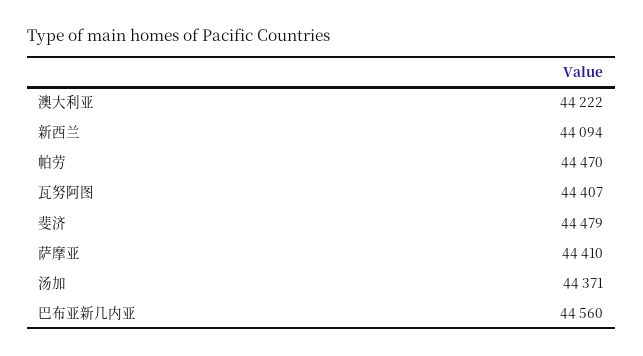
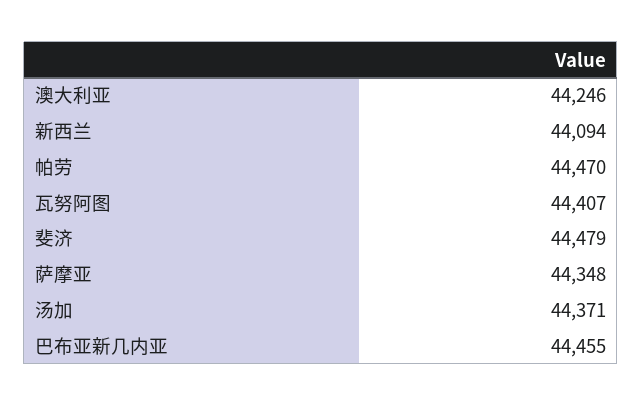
  {
-   "澳大利亚": 44222,
+   "澳大利亚": 44246,
    "新西兰": 44094,
    "帕劳": 44470,
    "瓦努阿图": 44407,
    "斐济": 44479,
-   "萨摩亚": 44410,
+   "萨摩亚": 44348,
    "汤加": 44371,
-   "巴布亚新几内亚": 44560
+   "巴布亚新几内亚": 44455
  }

